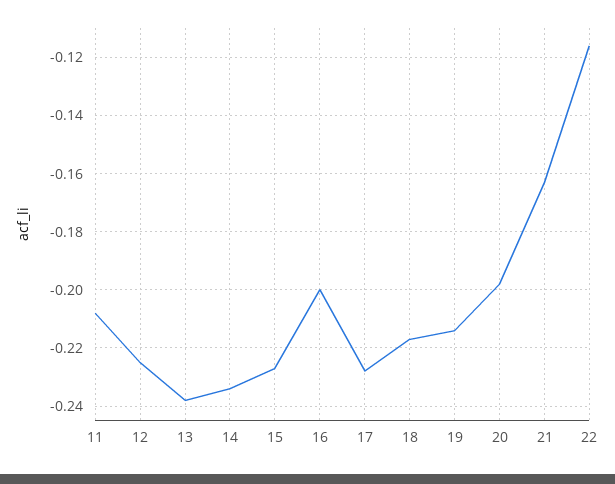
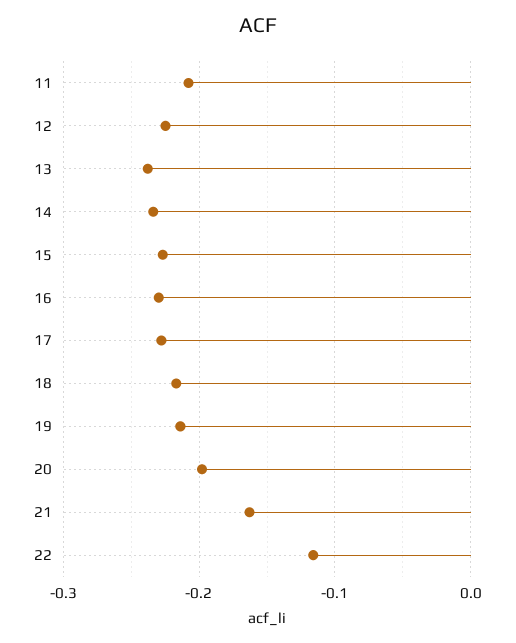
  {
    "11": -0.21,
    "12": -0.225,
    "13": -0.24,
    "14": -0.235,
    "15": -0.225,
-   "16": -0.2,
+   "16": -0.23,
    "17": -0.23,
    "18": -0.215,
    "19": -0.215,
    "20": -0.2,
    "21": -0.165,
    "22": -0.115
  }

